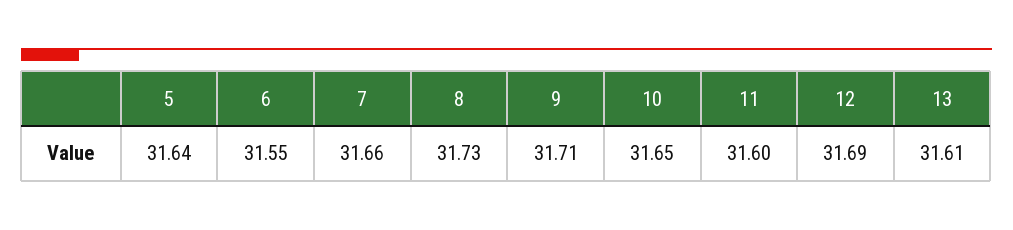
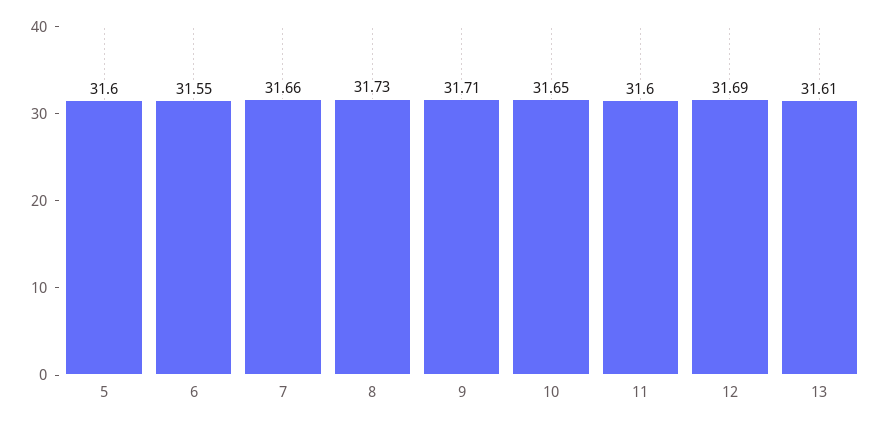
  {
-   "5": 31.64,
+   "5": 31.6,
    "6": 31.55,
    "7": 31.66,
    "8": 31.73,
    "9": 31.71,
    "10": 31.65,
    "11": 31.6,
    "12": 31.69,
    "13": 31.61
  }

